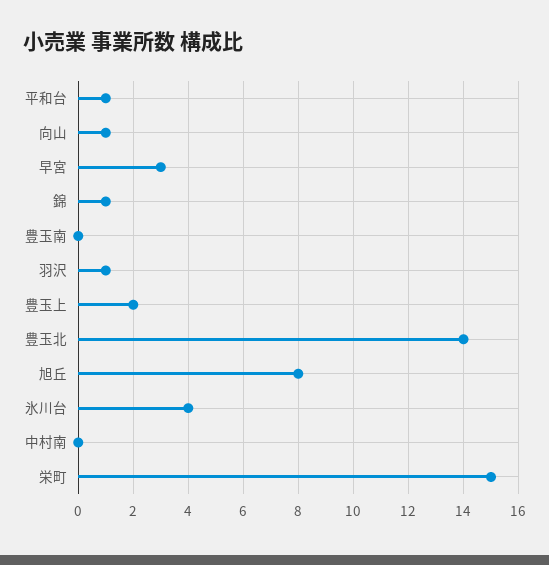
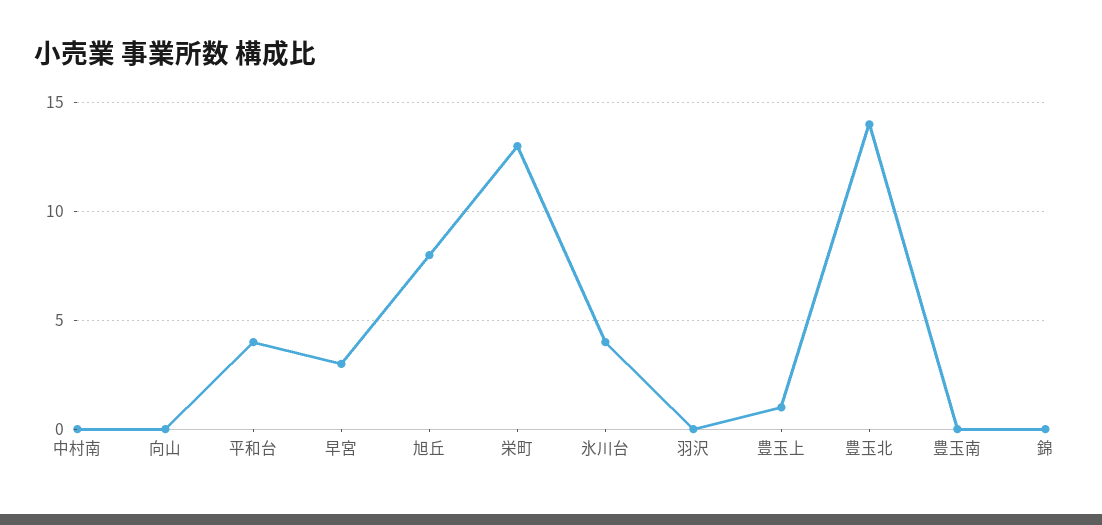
  {
-   "平和台": 1,
+   "平和台": 4,
-   "向山": 1,
+   "向山": 0,
    "早宮": 3,
-   "錦": 1,
+   "錦": 0,
    "豊玉南": 0,
-   "羽沢": 1,
+   "羽沢": 0,
-   "豊玉上": 2,
+   "豊玉上": 1,
    "豊玉北": 14,
    "旭丘": 8,
    "氷川台": 4,
    "中村南": 0,
-   "栄町": 15
+   "栄町": 13
  }

